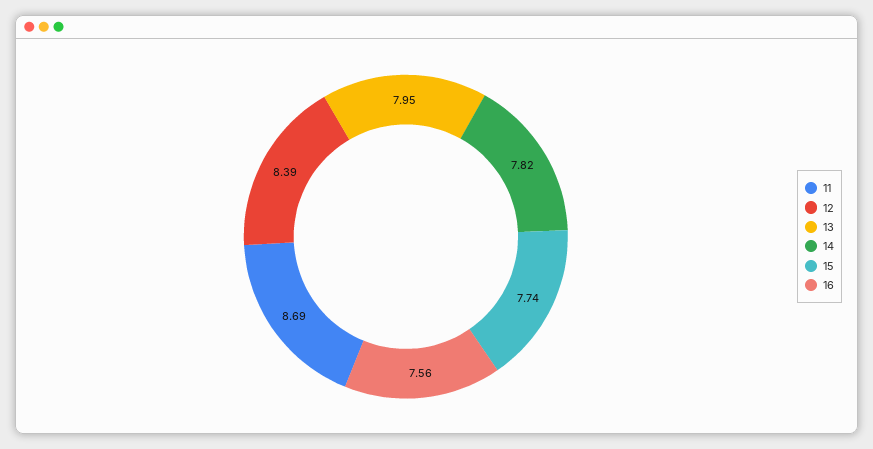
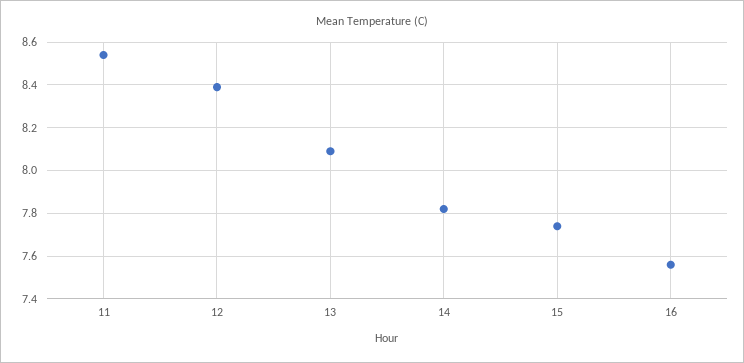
  {
-   "11": 8.69,
+   "11": 8.55,
    "12": 8.39,
-   "13": 7.95,
+   "13": 8.1,
    "14": 7.82,
    "15": 7.74,
    "16": 7.56
  }

